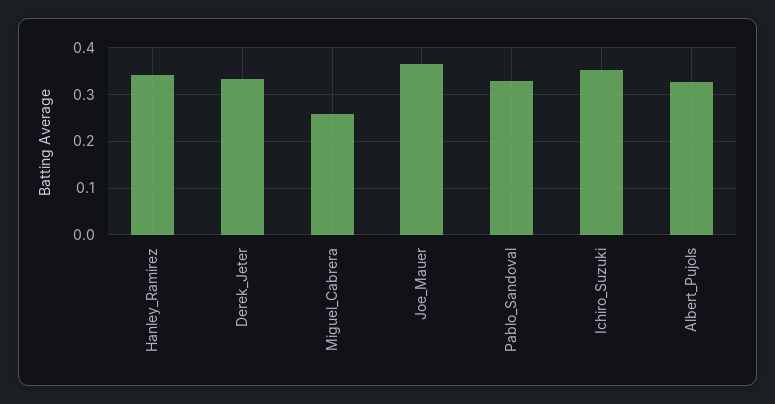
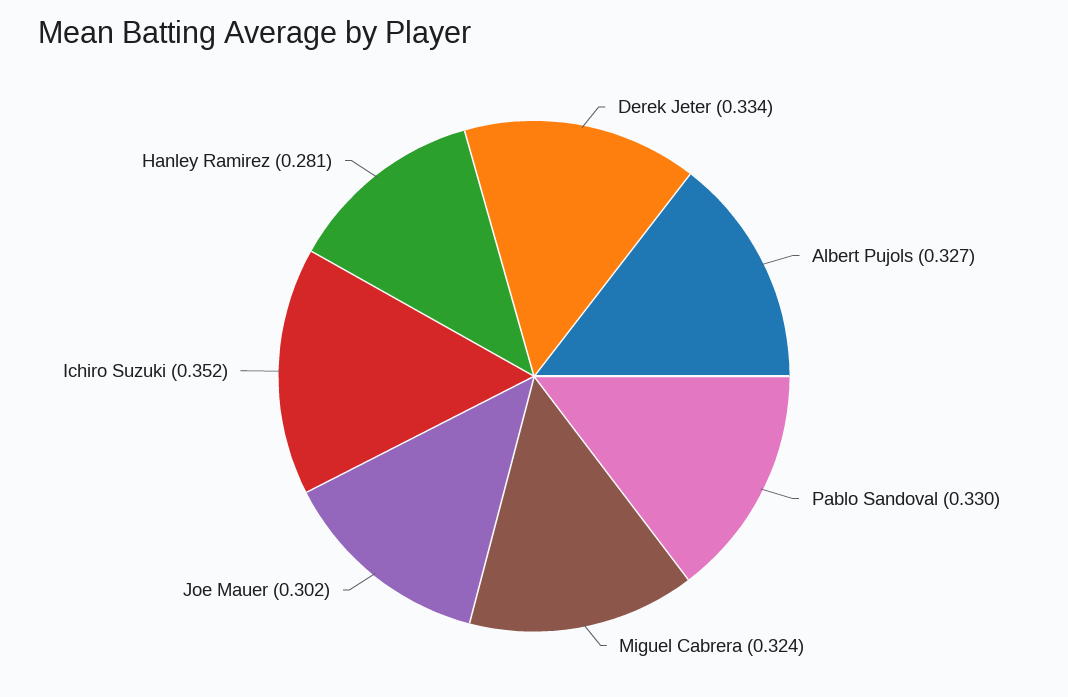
  {
-   "Hanley_Ramirez": 0.34,
+   "Hanley_Ramirez": 0.281,
    "Derek_Jeter": 0.334,
-   "Miguel_Cabrera": 0.26,
+   "Miguel_Cabrera": 0.324,
-   "Joe_Mauer": 0.36,
+   "Joe_Mauer": 0.302,
    "Pablo_Sandoval": 0.33,
    "Ichiro_Suzuki": 0.352,
    "Albert_Pujols": 0.327
  }

